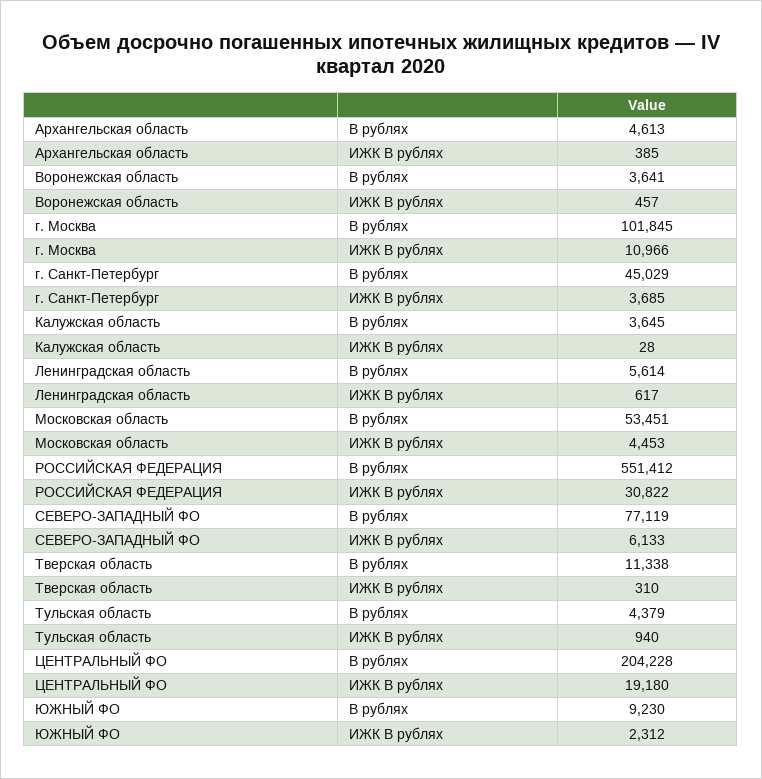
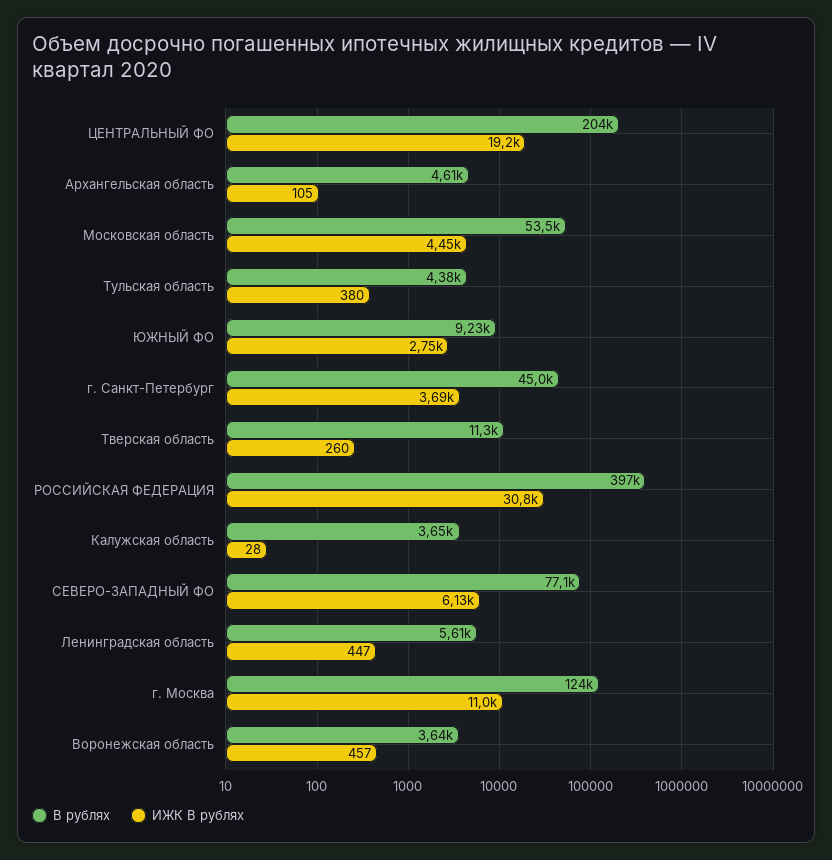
  {
    "В рублях": {
      "Архангельская область": 4613,
      "Воронежская область": 3641,
-     "г. Москва": 101845,
+     "г. Москва": 124000,
      "г. Санкт-Петербург": 45029,
      "Калужская область": 3645,
      "Ленинградская область": 5614,
      "Московская область": 53451,
-     "РОССИЙСКАЯ ФЕДЕРАЦИЯ": 551412,
+     "РОССИЙСКАЯ ФЕДЕРАЦИЯ": 397000,
      "СЕВЕРО-ЗАПАДНЫЙ ФО": 77119,
      "Тверская область": 11338,
      "Тульская область": 4379,
      "ЦЕНТРАЛЬНЫЙ ФО": 204228,
      "ЮЖНЫЙ ФО": 9230
    },
    "ИЖК В рублях": {
-     "Архангельская область": 385,
+     "Архангельская область": 105,
      "Воронежская область": 457,
      "г. Москва": 10966,
      "г. Санкт-Петербург": 3685,
      "Калужская область": 28,
-     "Ленинградская область": 617,
+     "Ленинградская область": 447,
      "Московская область": 4453,
      "РОССИЙСКАЯ ФЕДЕРАЦИЯ": 30822,
      "СЕВЕРО-ЗАПАДНЫЙ ФО": 6133,
-     "Тверская область": 310,
+     "Тверская область": 260,
-     "Тульская область": 940,
+     "Тульская область": 380,
      "ЦЕНТРАЛЬНЫЙ ФО": 19180,
-     "ЮЖНЫЙ ФО": 2312
+     "ЮЖНЫЙ ФО": 2750
    }
  }

